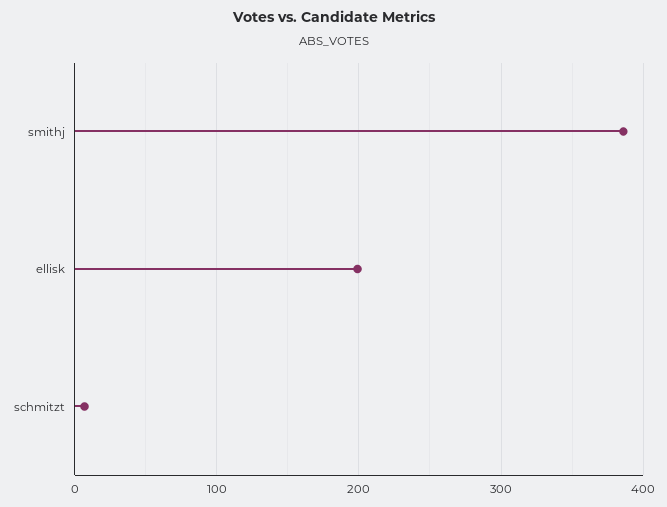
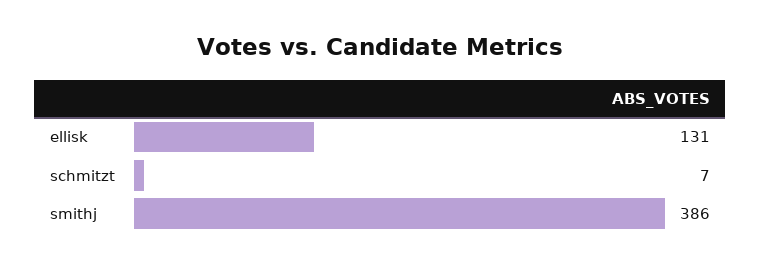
  {
    "smithj": 386,
-   "ellisk": 200,
+   "ellisk": 131,
    "schmitzt": 7
  }

